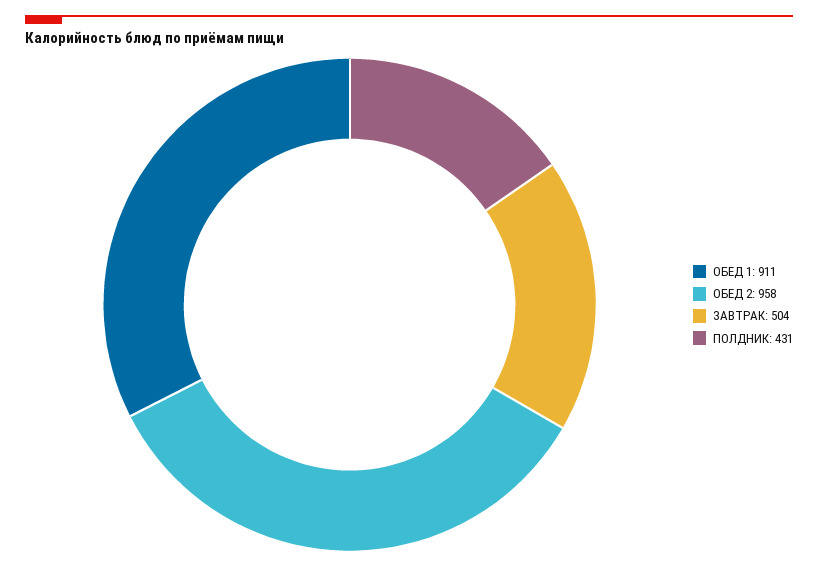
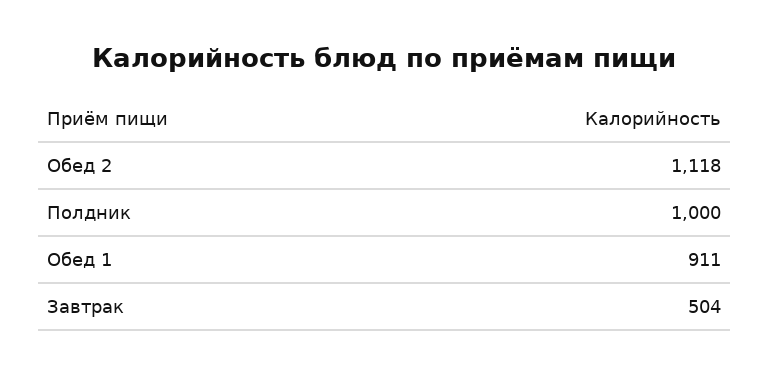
  {
    "ОБЕД 1": 911,
-   "ОБЕД 2": 958,
+   "ОБЕД 2": 1118,
    "ЗАВТРАК": 504,
-   "ПОЛДНИК": 431
+   "ПОЛДНИК": 1000
  }

